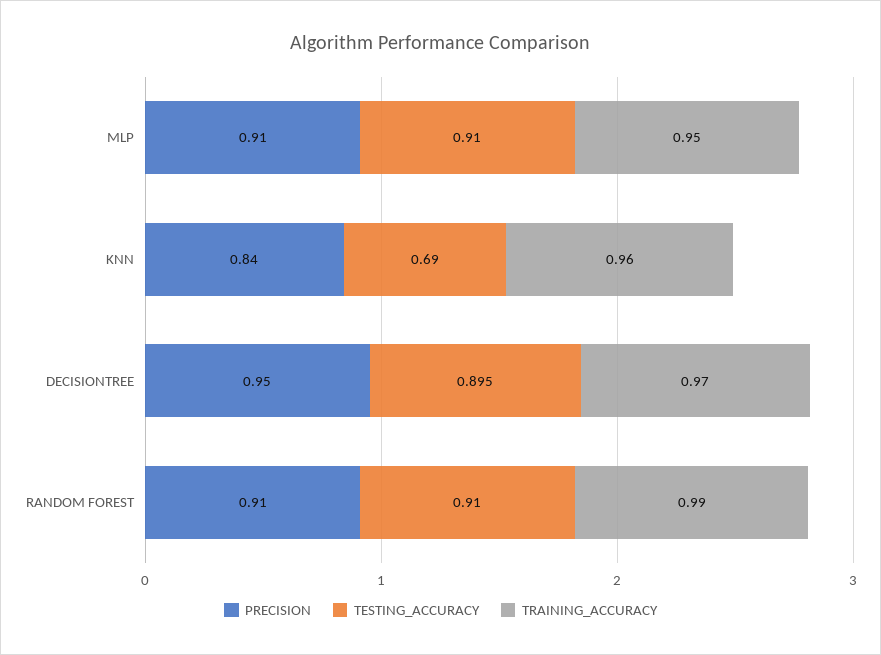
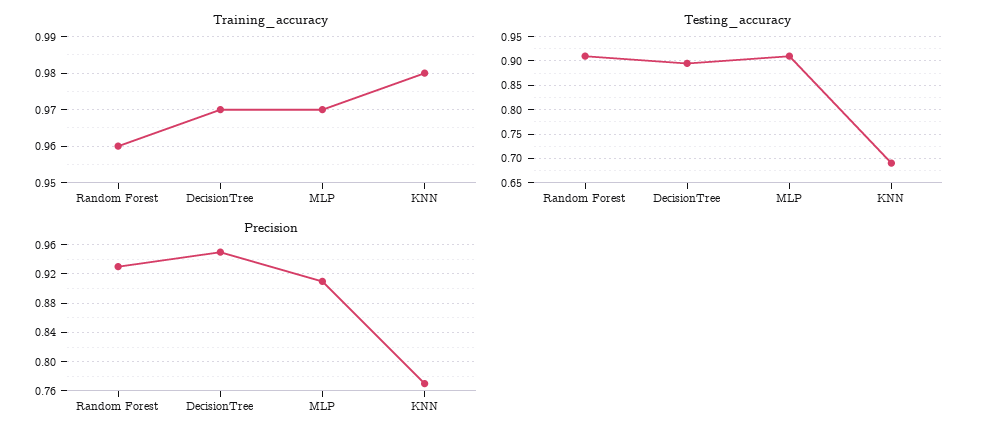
  {
    "PRECISION": {
      "MLP": 0.91,
-     "KNN": 0.84,
+     "KNN": 0.77,
      "DECISIONTREE": 0.95,
-     "RANDOM FOREST": 0.91
+     "RANDOM FOREST": 0.93
    },
    "TESTING_ACCURACY": {
      "MLP": 0.91,
      "KNN": 0.69,
      "DECISIONTREE": 0.895,
      "RANDOM FOREST": 0.91
    },
    "TRAINING_ACCURACY": {
-     "MLP": 0.95,
+     "MLP": 0.97,
-     "KNN": 0.96,
+     "KNN": 0.98,
      "DECISIONTREE": 0.97,
-     "RANDOM FOREST": 0.99
+     "RANDOM FOREST": 0.96
    }
  }

